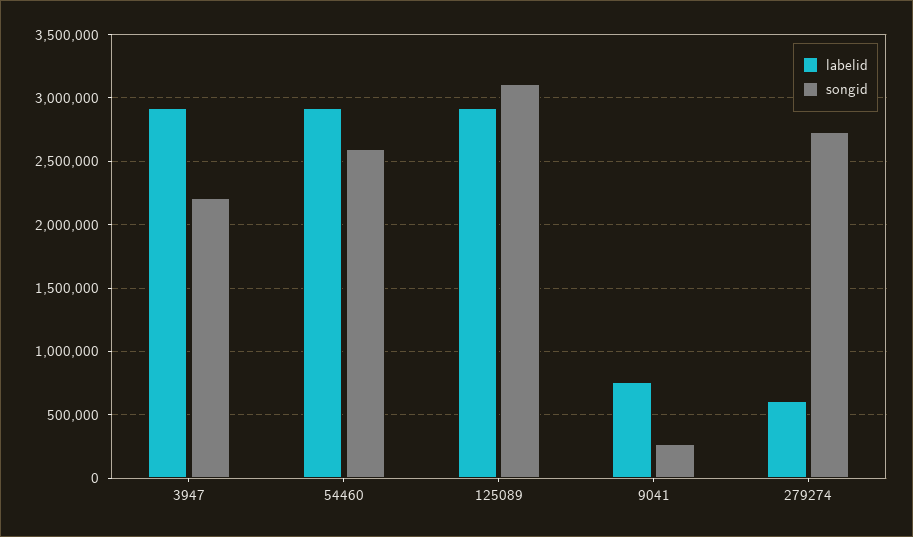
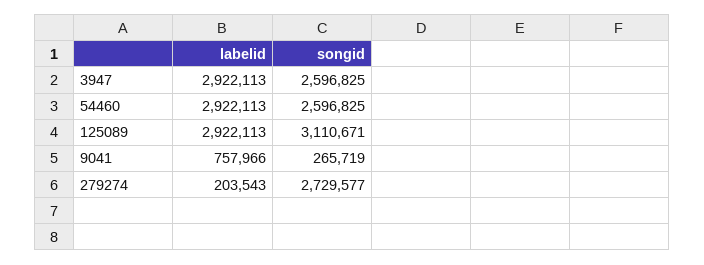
  {
    "labelid": {
      "3947": 2922113,
      "54460": 2922113,
      "125089": 2922113,
      "9041": 757966,
-     "279274": 600000
+     "279274": 203543
    },
    "songid": {
-     "3947": 2200000,
+     "3947": 2596825,
      "54460": 2596825,
      "125089": 3110671,
      "9041": 265719,
      "279274": 2729577
    }
  }

